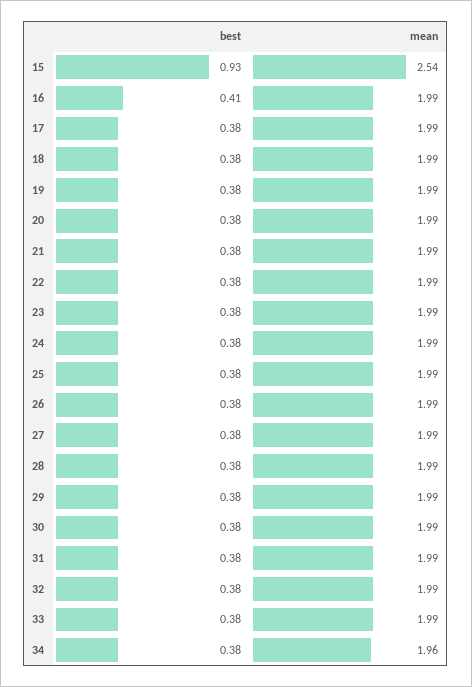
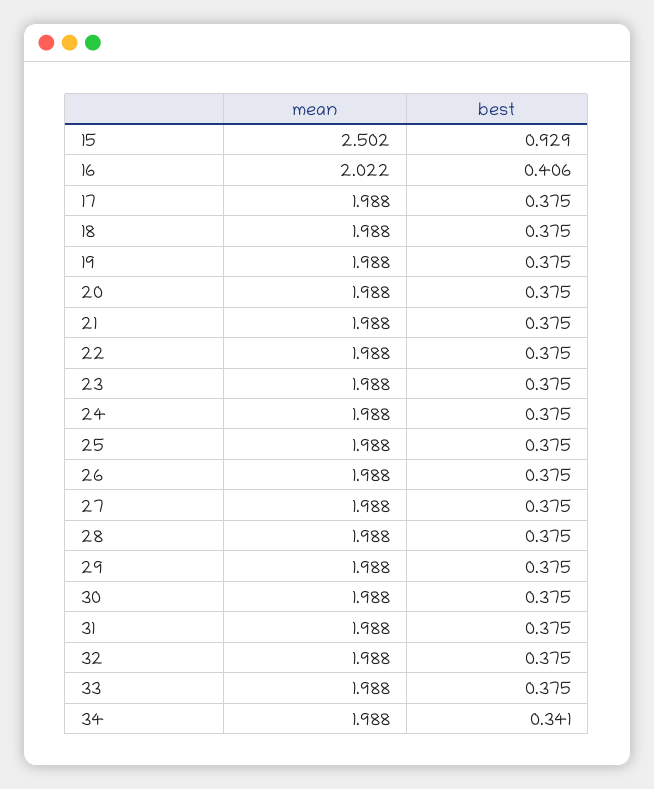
  {
    "best": {
      "15": 0.929,
      "16": 0.406,
      "17": 0.375,
      "18": 0.375,
      "19": 0.375,
      "20": 0.375,
      "21": 0.375,
      "22": 0.375,
      "23": 0.375,
      "24": 0.375,
      "25": 0.375,
      "26": 0.375,
      "27": 0.375,
      "28": 0.375,
      "29": 0.375,
      "30": 0.375,
      "31": 0.375,
      "32": 0.375,
      "33": 0.375,
-     "34": 0.38
+     "34": 0.341
    },
    "mean": {
-     "15": 2.54,
+     "15": 2.502,
-     "16": 1.99,
+     "16": 2.022,
      "17": 1.988,
      "18": 1.988,
      "19": 1.988,
      "20": 1.988,
      "21": 1.988,
      "22": 1.988,
      "23": 1.988,
      "24": 1.988,
      "25": 1.988,
      "26": 1.988,
      "27": 1.988,
      "28": 1.988,
      "29": 1.988,
      "30": 1.988,
      "31": 1.988,
      "32": 1.988,
      "33": 1.988,
-     "34": 1.96
+     "34": 1.988
    }
  }

